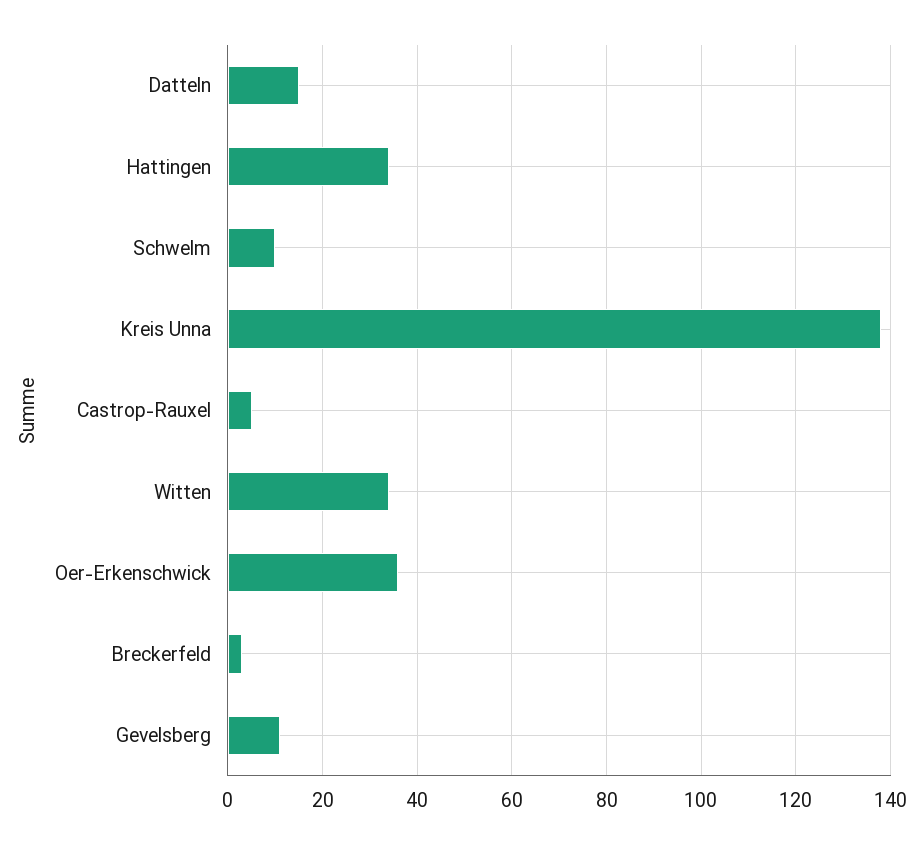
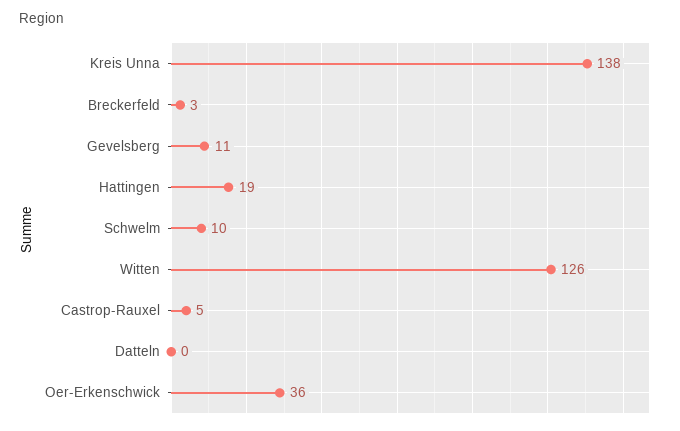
  {
-   "Datteln": 15,
+   "Datteln": 0,
-   "Hattingen": 35,
+   "Hattingen": 19,
    "Schwelm": 10,
    "Kreis Unna": 138,
    "Castrop-Rauxel": 5,
-   "Witten": 35,
+   "Witten": 126,
    "Oer-Erkenschwick": 36,
    "Breckerfeld": 3,
    "Gevelsberg": 11
  }

